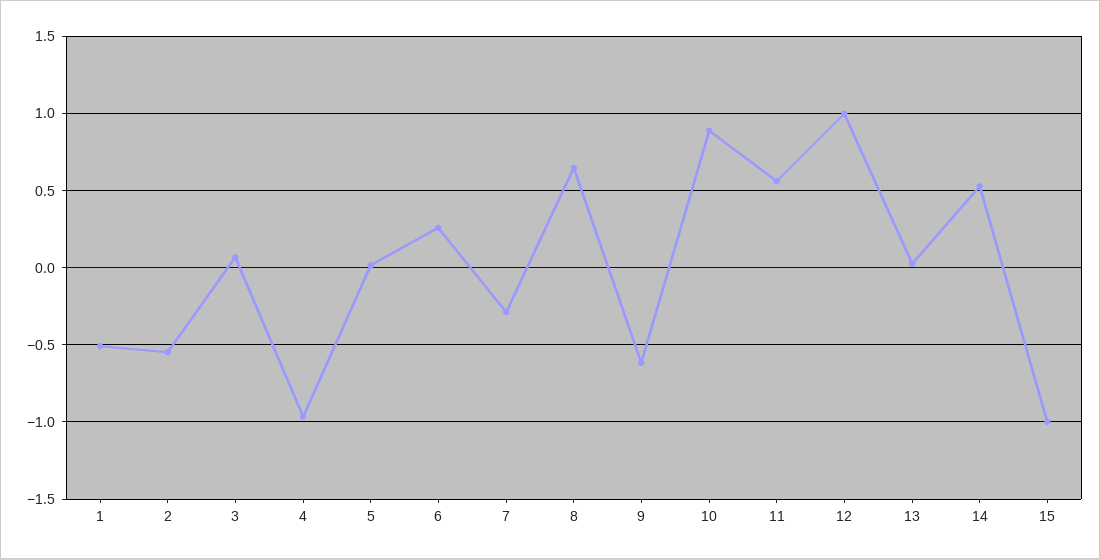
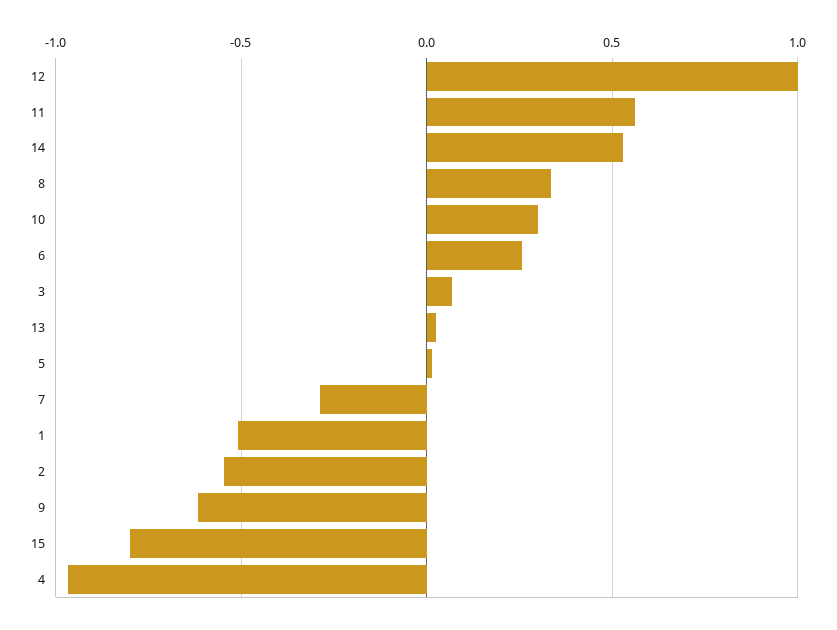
  {
    "1": -0.5,
    "2": -0.55,
    "3": 0.05,
    "4": -0.95,
    "5": 0,
    "6": 0.25,
    "7": -0.3,
-   "8": 0.65,
+   "8": 0.35,
    "9": -0.6,
-   "10": 0.9,
+   "10": 0.3,
    "11": 0.55,
    "12": 1,
    "13": 0.05,
    "14": 0.55,
-   "15": -1
+   "15": -0.8
  }

